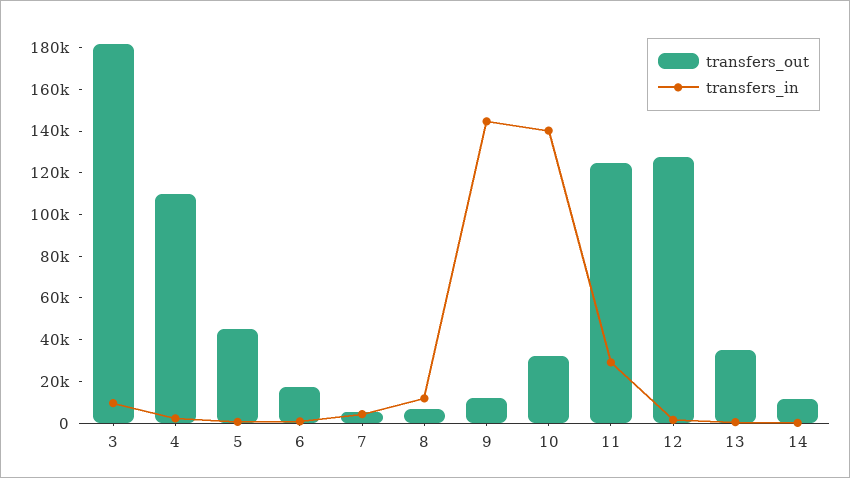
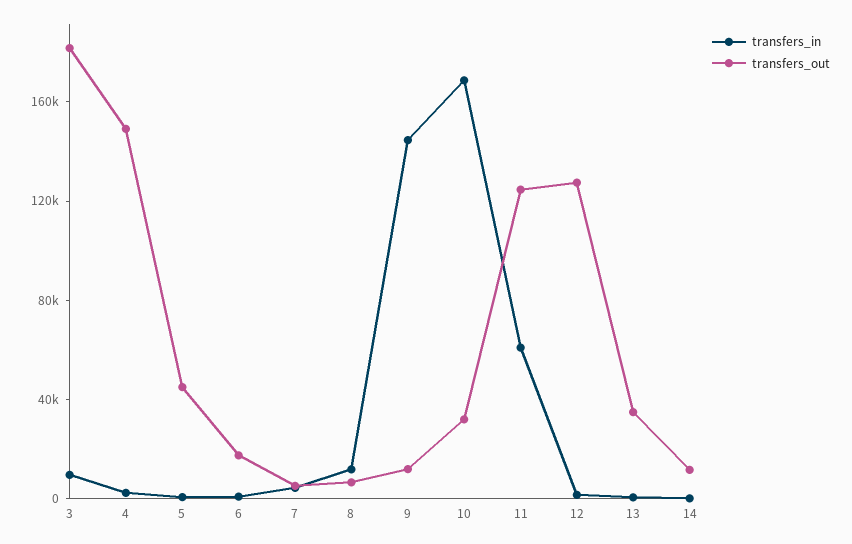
  {
    "transfers_out": {
      "3": 180000,
-     "4": 110000,
+     "4": 150000,
      "5": 45000,
      "6": 20000,
      "7": 5000,
      "8": 5000,
      "9": 10000,
      "10": 30000,
      "11": 125000,
      "12": 125000,
      "13": 35000,
      "14": 10000
    },
    "transfers_in": {
      "3": 10000,
      "4": 0,
      "5": 0,
      "6": 0,
      "7": 5000,
      "8": 10000,
      "9": 145000,
-     "10": 140000,
+     "10": 170000,
-     "11": 30000,
+     "11": 60000,
      "12": 0,
      "13": 0,
      "14": 0
    }
  }

